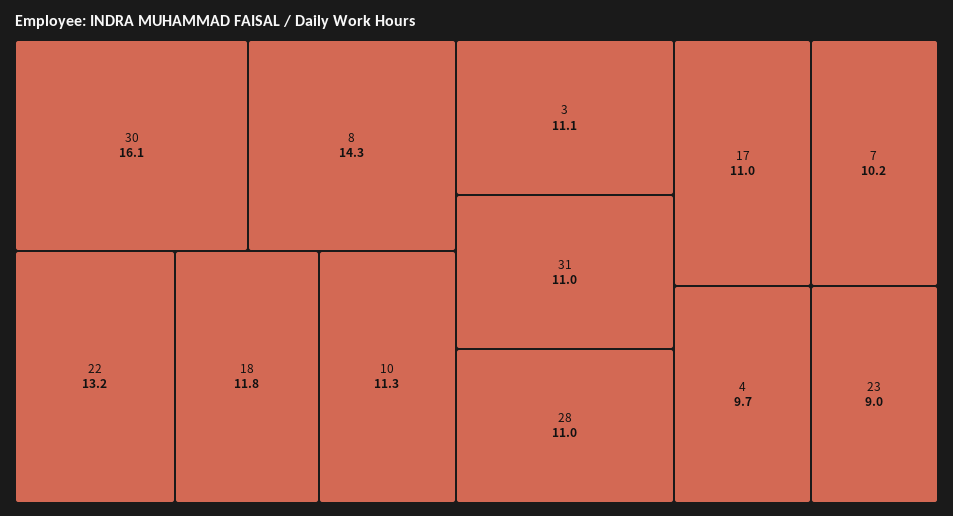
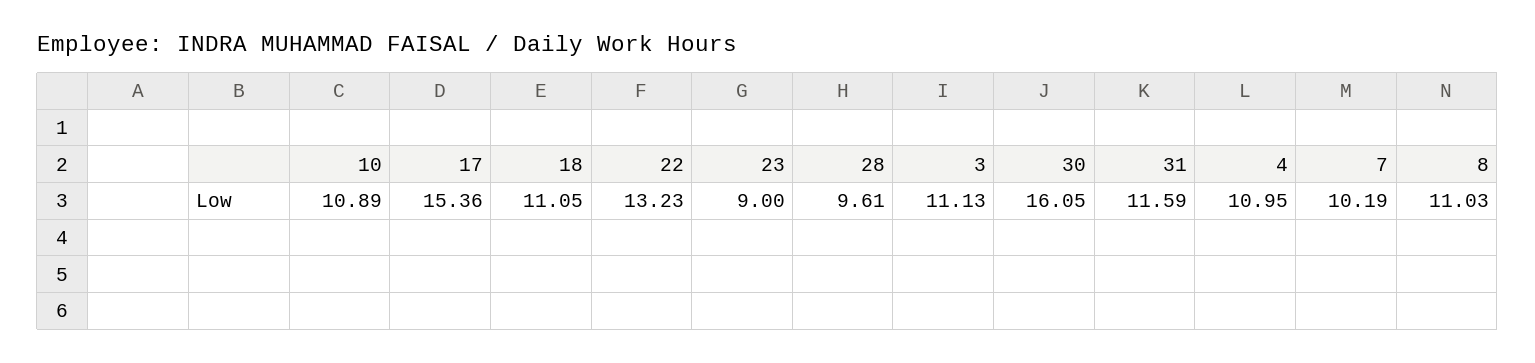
  {
    "30": 16.05,
-   "8": 14.3,
+   "8": 11.03,
    "22": 13.23,
-   "18": 11.8,
+   "18": 11.05,
-   "10": 11.3,
+   "10": 10.89,
    "3": 11.13,
-   "31": 11,
+   "31": 11.59,
-   "28": 11,
+   "28": 9.61,
-   "17": 11,
+   "17": 15.36,
    "7": 10.19,
-   "4": 9.7,
+   "4": 10.95,
    "23": 9
  }

